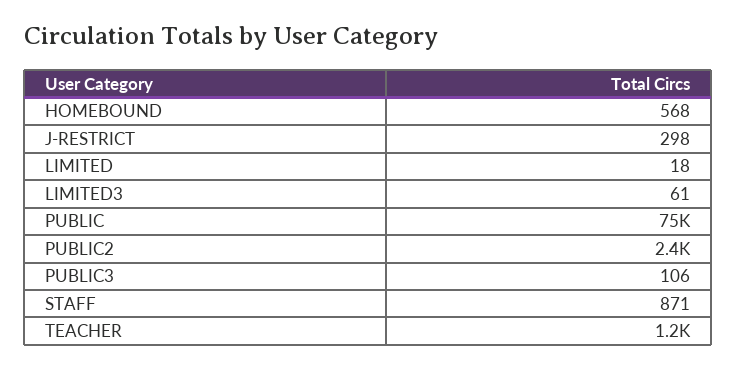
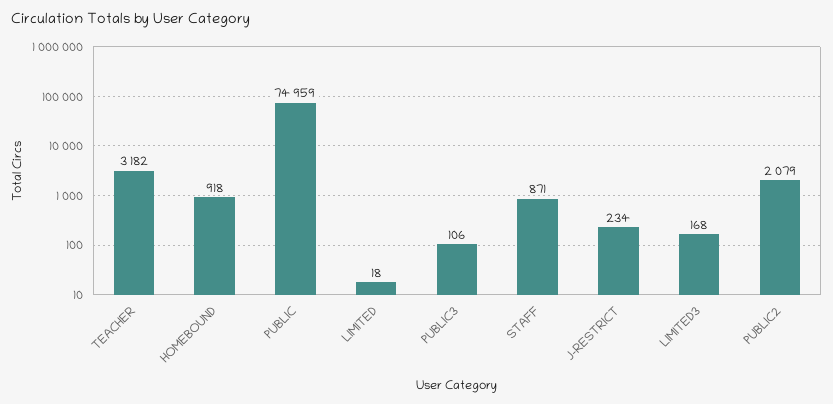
  {
-   "HOMEBOUND": 568,
+   "HOMEBOUND": 918,
-   "J-RESTRICT": 298,
+   "J-RESTRICT": 234,
    "LIMITED": 18,
-   "LIMITED3": 61,
+   "LIMITED3": 168,
    "PUBLIC": 74959,
-   "PUBLIC2": 2400,
+   "PUBLIC2": 2079,
    "PUBLIC3": 106,
    "STAFF": 871,
-   "TEACHER": 1200
+   "TEACHER": 3182
  }

